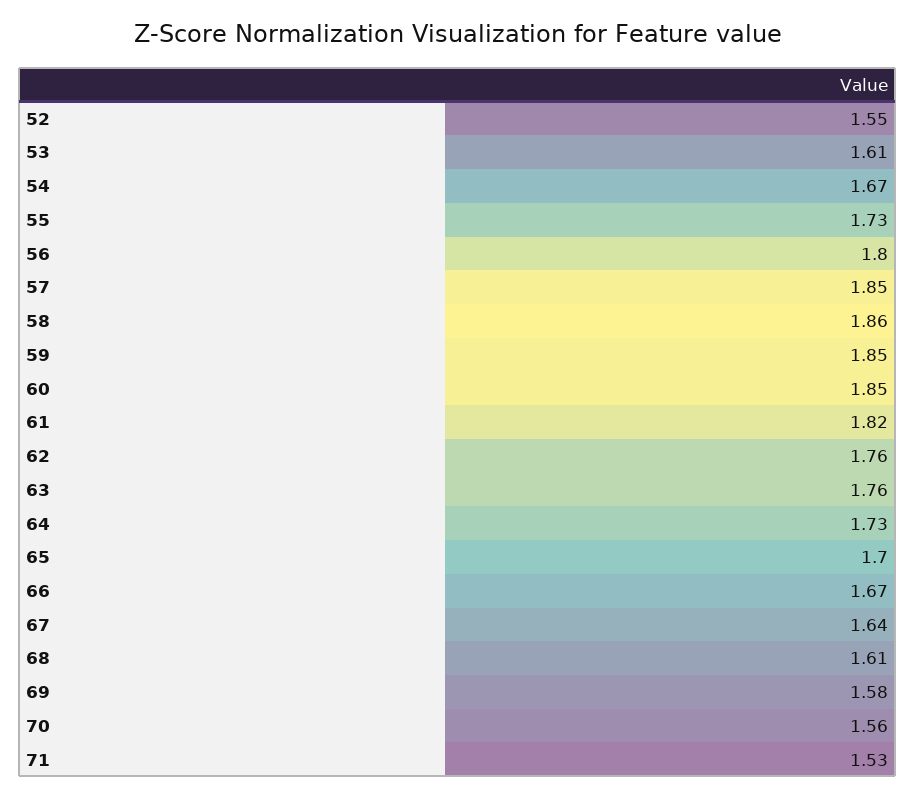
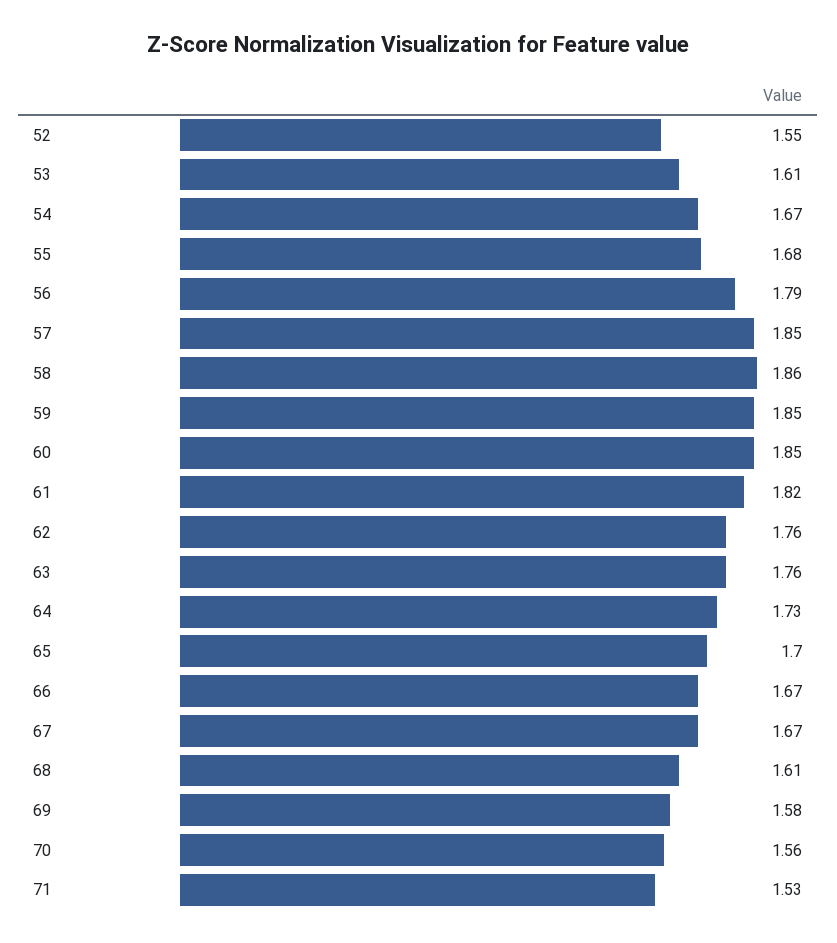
  {
    "52": 1.55,
    "53": 1.61,
    "54": 1.67,
-   "55": 1.73,
+   "55": 1.68,
-   "56": 1.8,
+   "56": 1.79,
    "57": 1.85,
    "58": 1.86,
    "59": 1.85,
    "60": 1.85,
    "61": 1.82,
    "62": 1.76,
    "63": 1.76,
    "64": 1.73,
    "65": 1.7,
    "66": 1.67,
-   "67": 1.64,
+   "67": 1.67,
    "68": 1.61,
    "69": 1.58,
    "70": 1.56,
    "71": 1.53
  }

